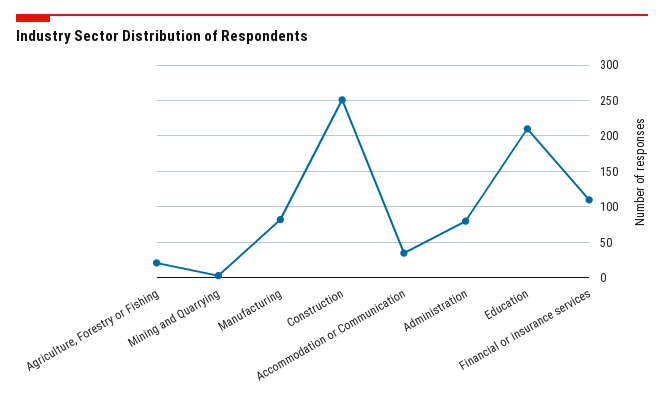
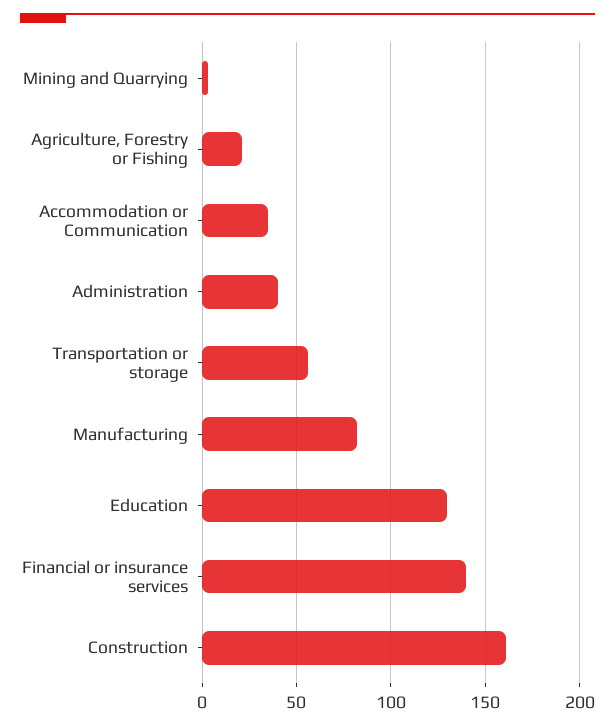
  {
    "Agriculture, Forestry or Fishing": 20,
    "Mining and Quarrying": 5,
    "Manufacturing": 80,
-   "Construction": 250,
+   "Construction": 160,
    "Accommodation or Communication": 35,
-   "Administration": 80,
+   "Administration": 40,
-   "Education": 210,
+   "Education": 130,
-   "Financial or insurance services": 110
+   "Financial or insurance services": 140,
+   "Transportation or storage": 55
  }

